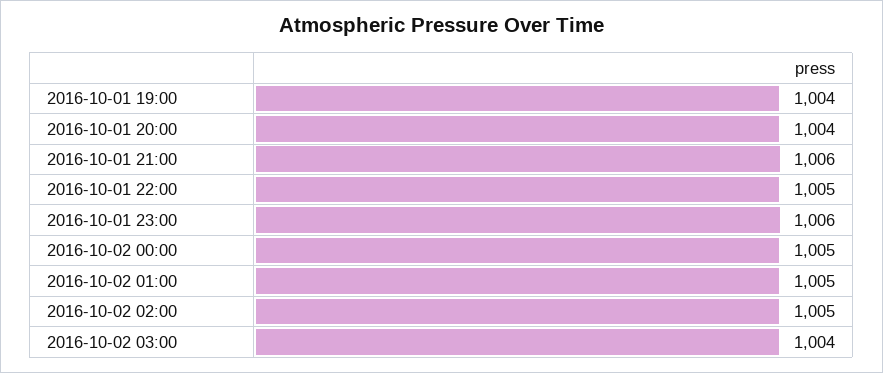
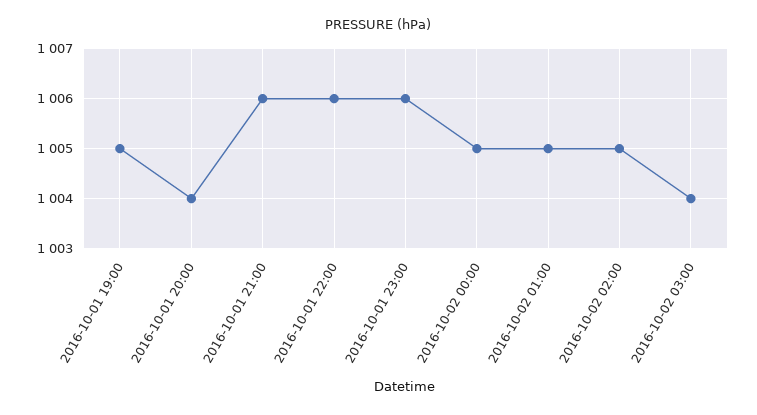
  {
-   "2016-10-01 19:00": 1004,
+   "2016-10-01 19:00": 1005,
    "2016-10-01 20:00": 1004,
    "2016-10-01 21:00": 1006,
-   "2016-10-01 22:00": 1005,
+   "2016-10-01 22:00": 1006,
    "2016-10-01 23:00": 1006,
    "2016-10-02 00:00": 1005,
    "2016-10-02 01:00": 1005,
    "2016-10-02 02:00": 1005,
    "2016-10-02 03:00": 1004
  }

